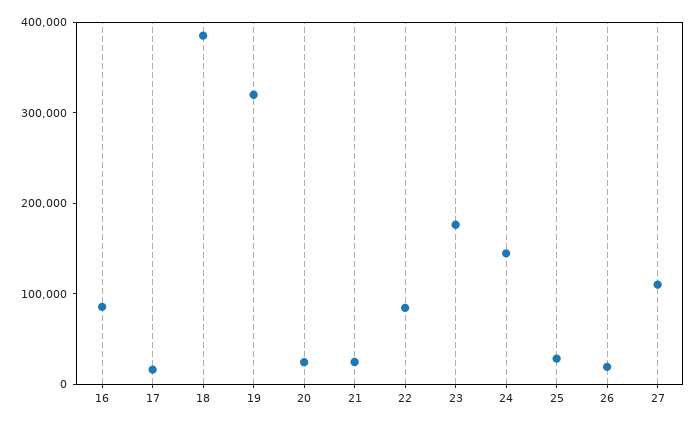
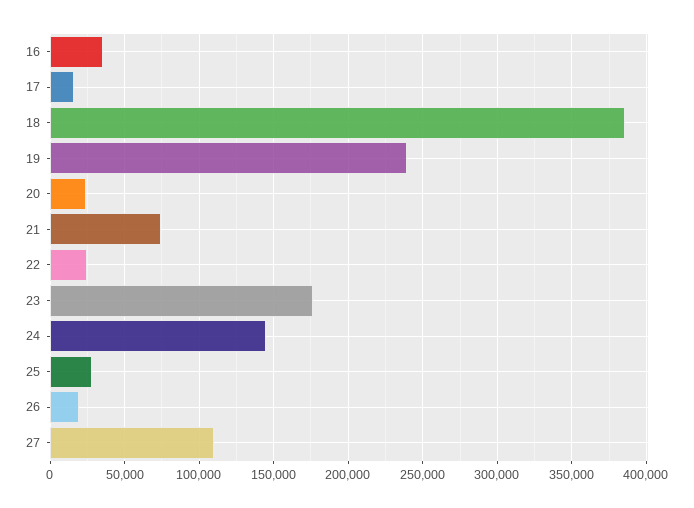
  {
-   "16": 80000,
+   "16": 35000,
    "17": 15000,
    "18": 385000,
-   "19": 320000,
+   "19": 240000,
    "20": 25000,
-   "21": 20000,
+   "21": 75000,
-   "22": 80000,
+   "22": 25000,
    "23": 175000,
    "24": 145000,
    "25": 30000,
    "26": 20000,
    "27": 110000
  }

